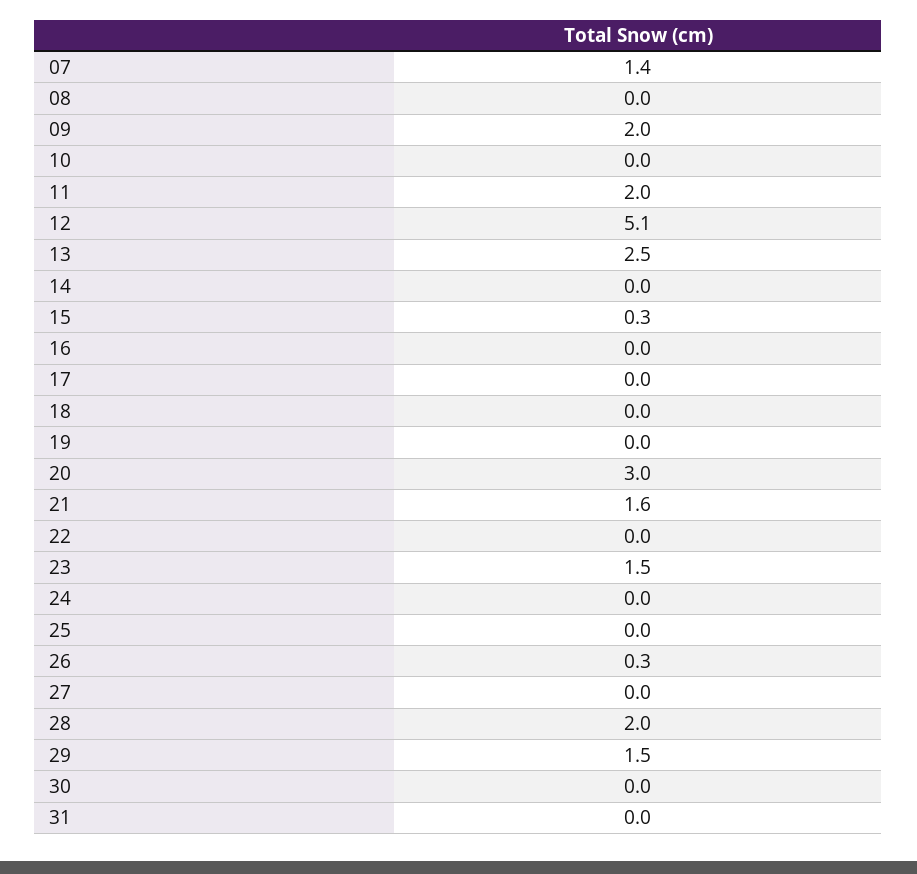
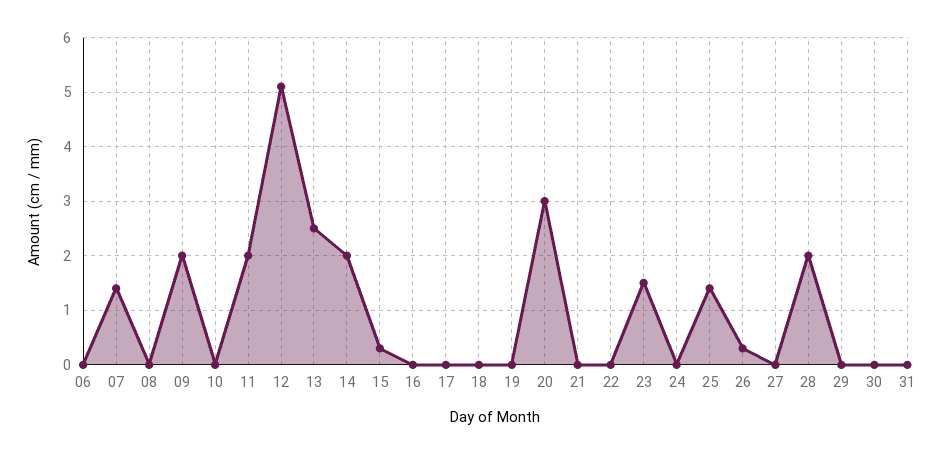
  {
    "07": 1.4,
    "08": 0,
    "09": 2,
    "10": 0,
    "11": 2,
    "12": 5.1,
    "13": 2.5,
-   "14": 0,
+   "14": 2,
    "15": 0.3,
    "16": 0,
    "17": 0,
    "18": 0,
    "19": 0,
    "20": 3,
-   "21": 1.6,
+   "21": 0,
    "22": 0,
    "23": 1.5,
    "24": 0,
-   "25": 0,
+   "25": 1.5,
    "26": 0.3,
    "27": 0,
    "28": 2,
-   "29": 1.5,
+   "29": 0,
    "30": 0,
-   "31": 0
+   "31": 0,
+   "06": 0
  }

